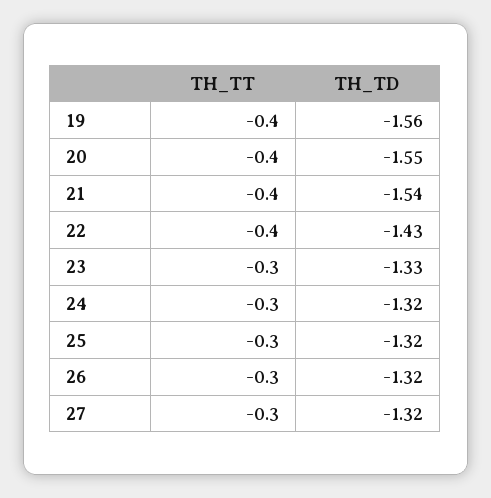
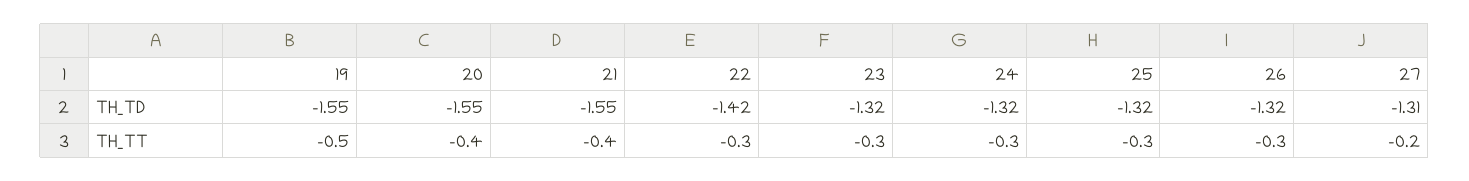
  {
    "TH_TT": {
-     "19": -0.4,
+     "19": -0.5,
      "20": -0.4,
      "21": -0.4,
-     "22": -0.4,
+     "22": -0.3,
      "23": -0.3,
      "24": -0.3,
      "25": -0.3,
      "26": -0.3,
-     "27": -0.3
+     "27": -0.2
    },
    "TH_TD": {
-     "19": -1.56,
+     "19": -1.55,
      "20": -1.55,
-     "21": -1.54,
+     "21": -1.55,
-     "22": -1.43,
+     "22": -1.42,
-     "23": -1.33,
+     "23": -1.32,
      "24": -1.32,
      "25": -1.32,
      "26": -1.32,
-     "27": -1.32
+     "27": -1.31
    }
  }

